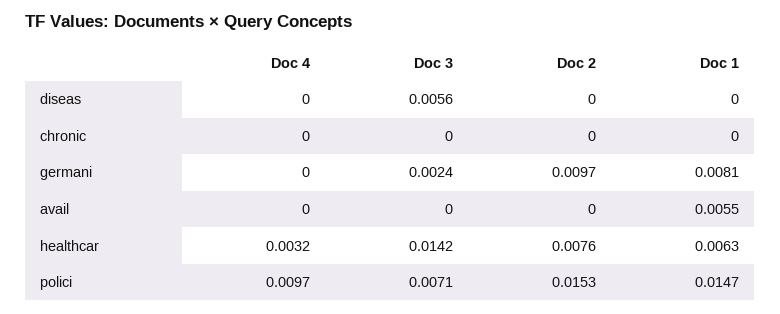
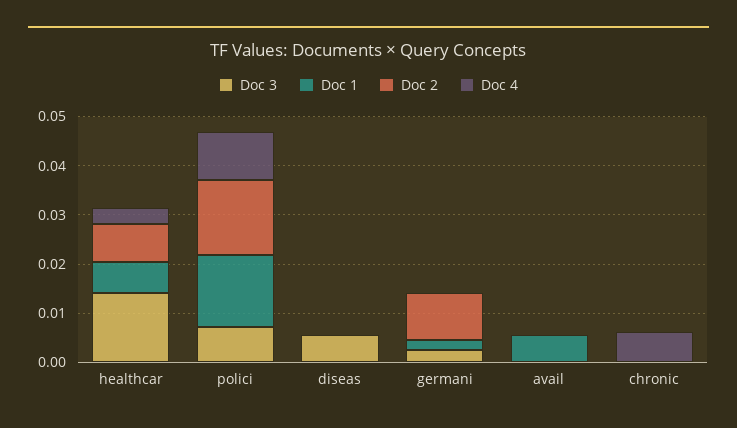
  {
    "Doc 4": {
      "diseas": 0,
-     "chronic": 0,
+     "chronic": 0.006,
      "germani": 0,
      "avail": 0,
      "healthcar": 0.0032,
      "polici": 0.0097
    },
    "Doc 3": {
      "diseas": 0.0056,
      "chronic": 0,
      "germani": 0.0024,
      "avail": 0,
      "healthcar": 0.0142,
      "polici": 0.0071
    },
    "Doc 2": {
      "diseas": 0,
      "chronic": 0,
      "germani": 0.0097,
      "avail": 0,
      "healthcar": 0.0076,
      "polici": 0.0153
    },
    "Doc 1": {
      "diseas": 0,
      "chronic": 0,
-     "germani": 0.0081,
+     "germani": 0.002,
      "avail": 0.0055,
      "healthcar": 0.0063,
      "polici": 0.0147
    }
  }

